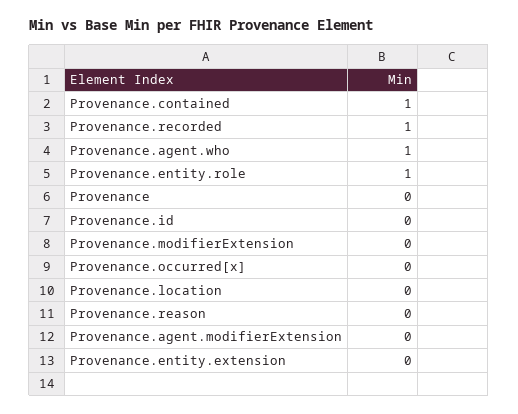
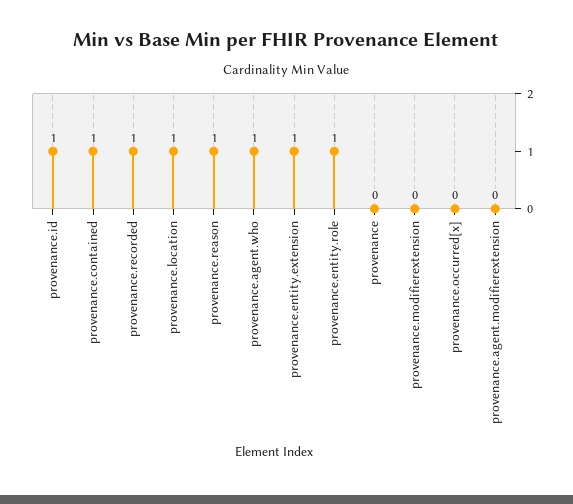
  {
    "Provenance.contained": 1,
    "Provenance.recorded": 1,
    "Provenance.agent.who": 1,
    "Provenance.entity.role": 1,
    "Provenance": 0,
-   "Provenance.id": 0,
+   "Provenance.id": 1,
    "Provenance.modifierExtension": 0,
    "Provenance.occurred[x]": 0,
-   "Provenance.location": 0,
+   "Provenance.location": 1,
-   "Provenance.reason": 0,
+   "Provenance.reason": 1,
    "Provenance.agent.modifierExtension": 0,
-   "Provenance.entity.extension": 0
+   "Provenance.entity.extension": 1
  }

